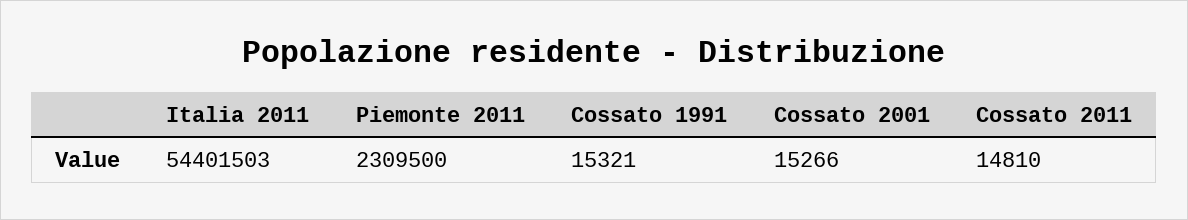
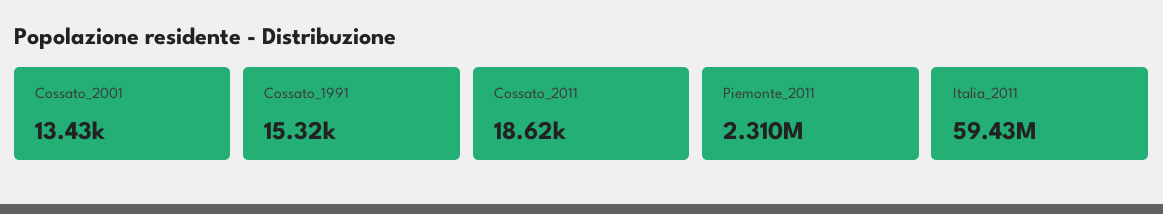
  {
-   "Italia 2011": 54401503,
+   "Italia 2011": 59430000,
    "Piemonte 2011": 2309500,
    "Cossato 1991": 15321,
-   "Cossato 2001": 15266,
+   "Cossato 2001": 13430,
-   "Cossato 2011": 14810
+   "Cossato 2011": 18620
  }

